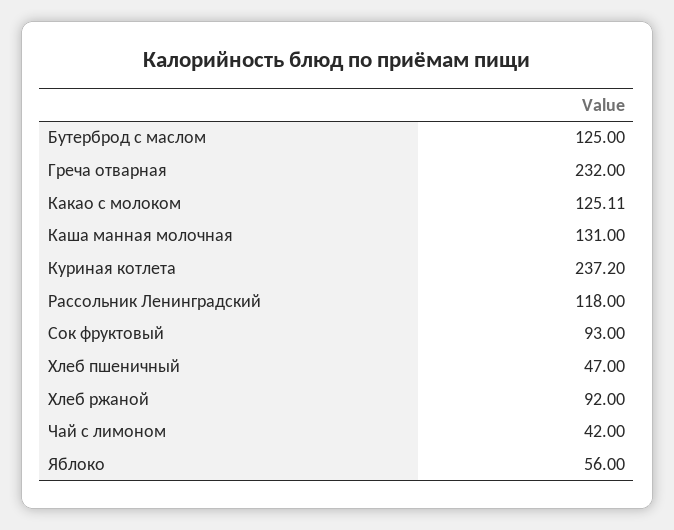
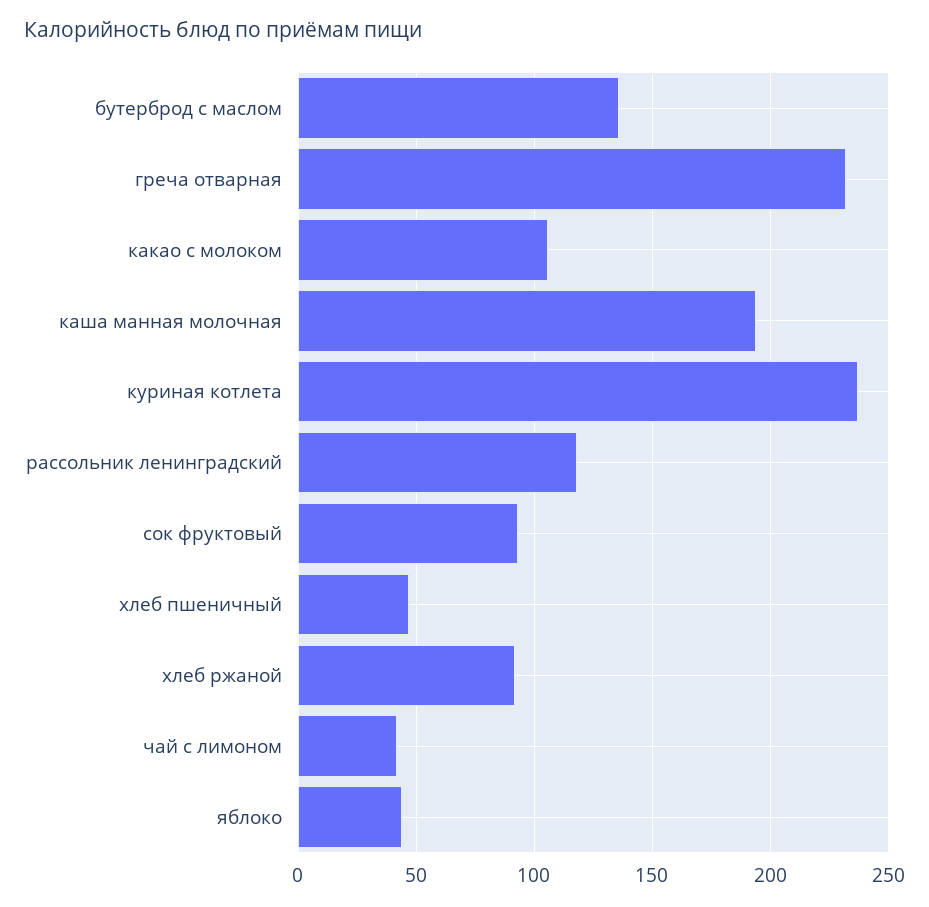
  {
-   "Бутерброд с маслом": 125,
+   "Бутерброд с маслом": 135,
    "Греча отварная": 232,
-   "Какао с молоком": 125.11,
+   "Какао с молоком": 105,
-   "Каша манная молочная": 131,
+   "Каша манная молочная": 195,
    "Куриная котлета": 237.2,
    "Рассольник Ленинградский": 118,
    "Сок фруктовый": 93,
    "Хлеб пшеничный": 47,
    "Хлеб ржаной": 92,
    "Чай с лимоном": 42,
-   "Яблоко": 56
+   "Яблоко": 45
  }

